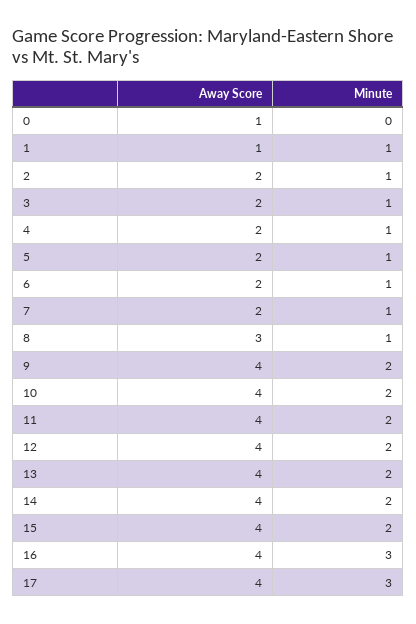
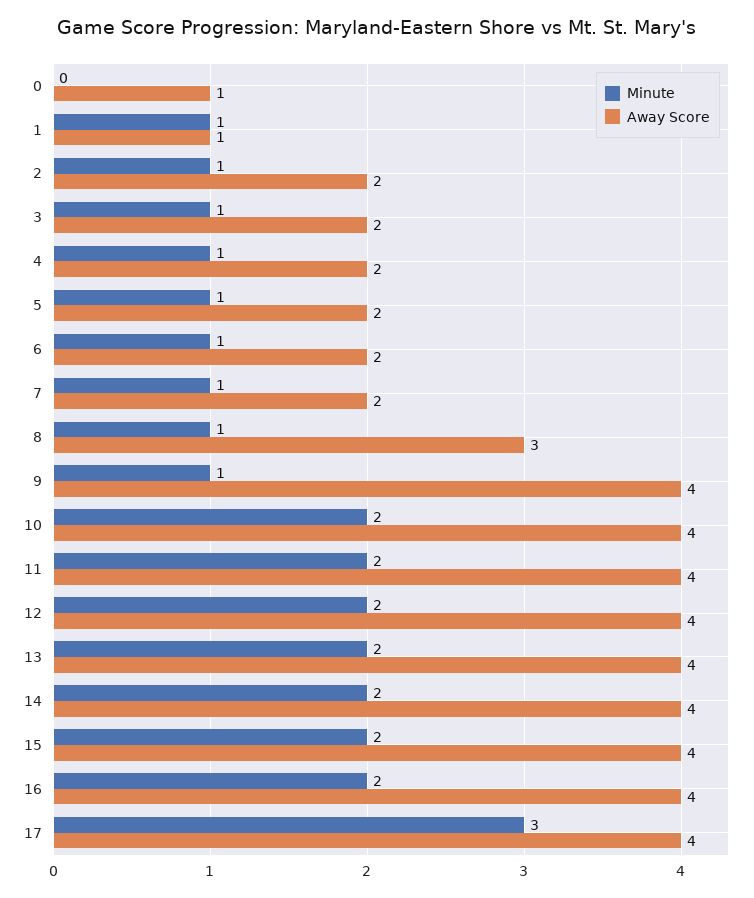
  {
    "Away Score": {
      "0": 1,
      "1": 1,
      "2": 2,
      "3": 2,
      "4": 2,
      "5": 2,
      "6": 2,
      "7": 2,
      "8": 3,
      "9": 4,
      "10": 4,
      "11": 4,
      "12": 4,
      "13": 4,
      "14": 4,
      "15": 4,
      "16": 4,
      "17": 4
    },
    "Minute": {
      "0": 0,
      "1": 1,
      "2": 1,
      "3": 1,
      "4": 1,
      "5": 1,
      "6": 1,
      "7": 1,
      "8": 1,
-     "9": 2,
+     "9": 1,
      "10": 2,
      "11": 2,
      "12": 2,
      "13": 2,
      "14": 2,
      "15": 2,
-     "16": 3,
+     "16": 2,
      "17": 3
    }
  }

